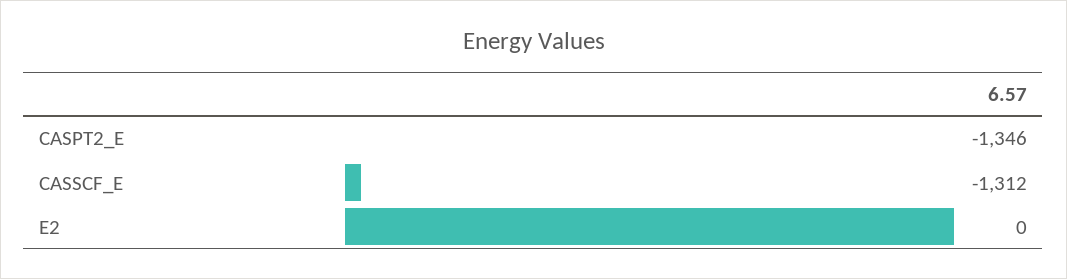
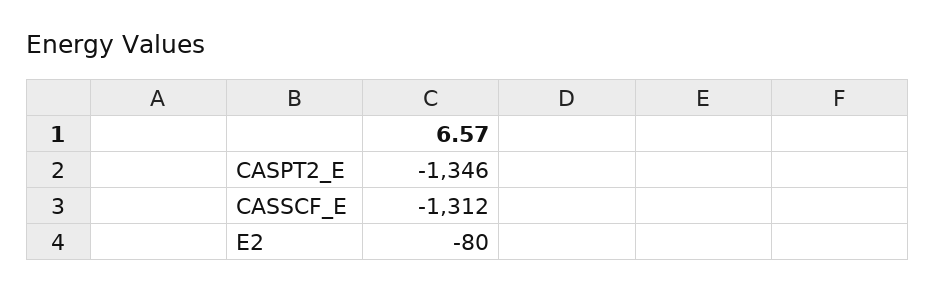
  {
    "CASPT2_E": -1346,
    "CASSCF_E": -1312,
-   "E2": 0
+   "E2": -80
  }

